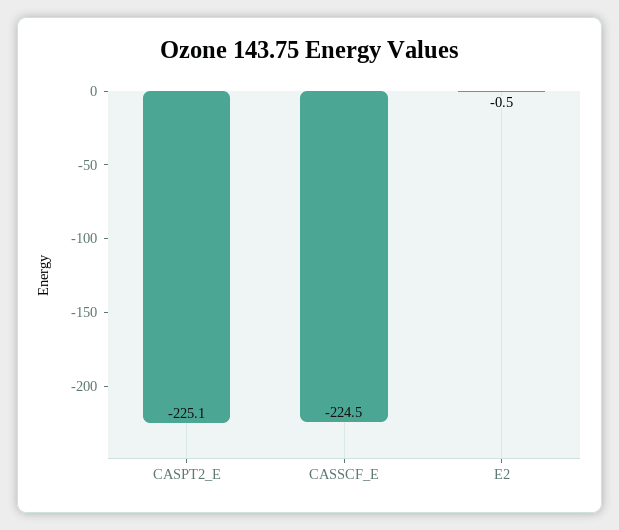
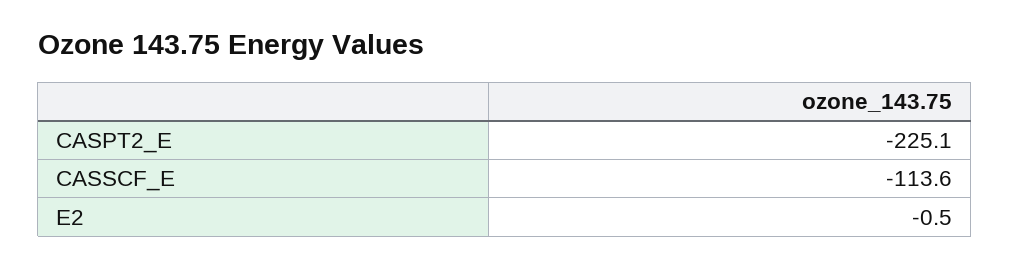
  {
    "CASPT2_E": -225.1,
-   "CASSCF_E": -224.5,
+   "CASSCF_E": -113.6,
    "E2": -0.5
  }

